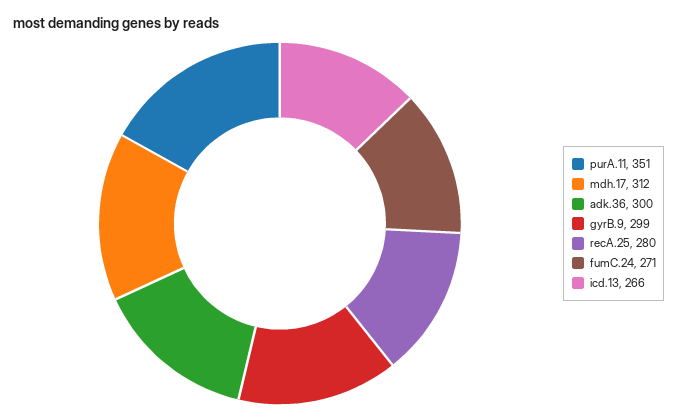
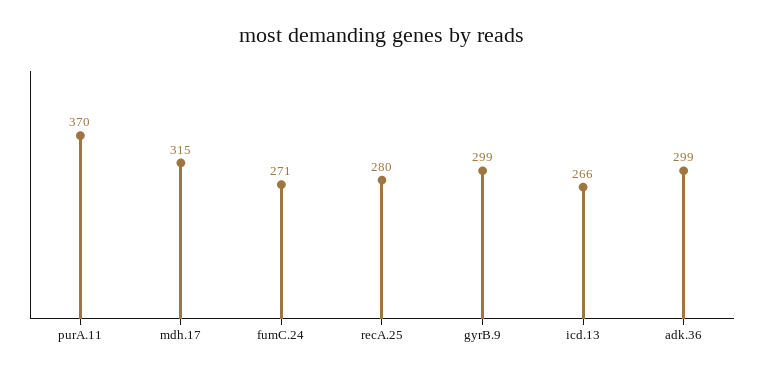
  {
-   "purA.11": 351,
+   "purA.11": 370,
-   "mdh.17": 312,
+   "mdh.17": 315,
-   "adk.36": 300,
+   "adk.36": 299,
    "gyrB.9": 299,
    "recA.25": 280,
    "fumC.24": 271,
    "icd.13": 266
  }

